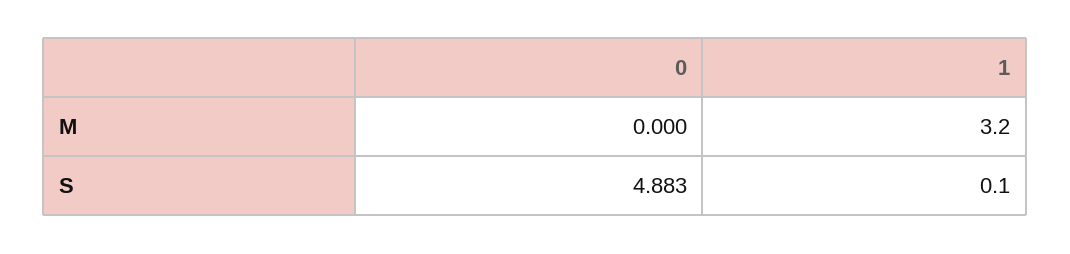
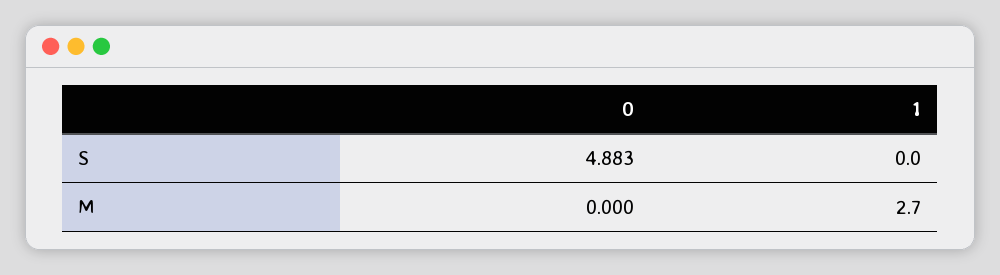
  {
    "0": {
      "M": 0,
      "S": 4.883
    },
    "1": {
-     "M": 3.2,
+     "M": 2.7,
-     "S": 0.1
+     "S": 0
    }
  }

